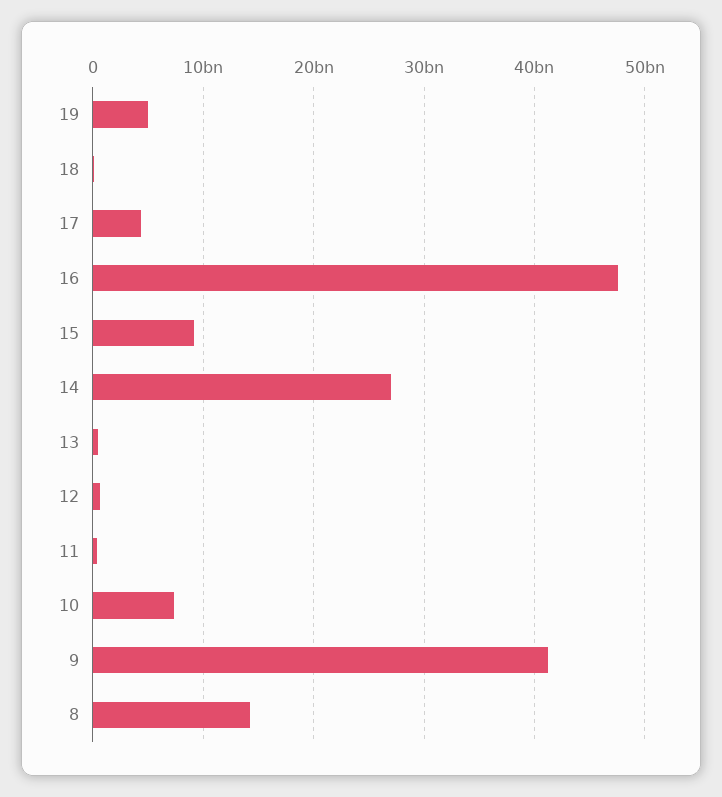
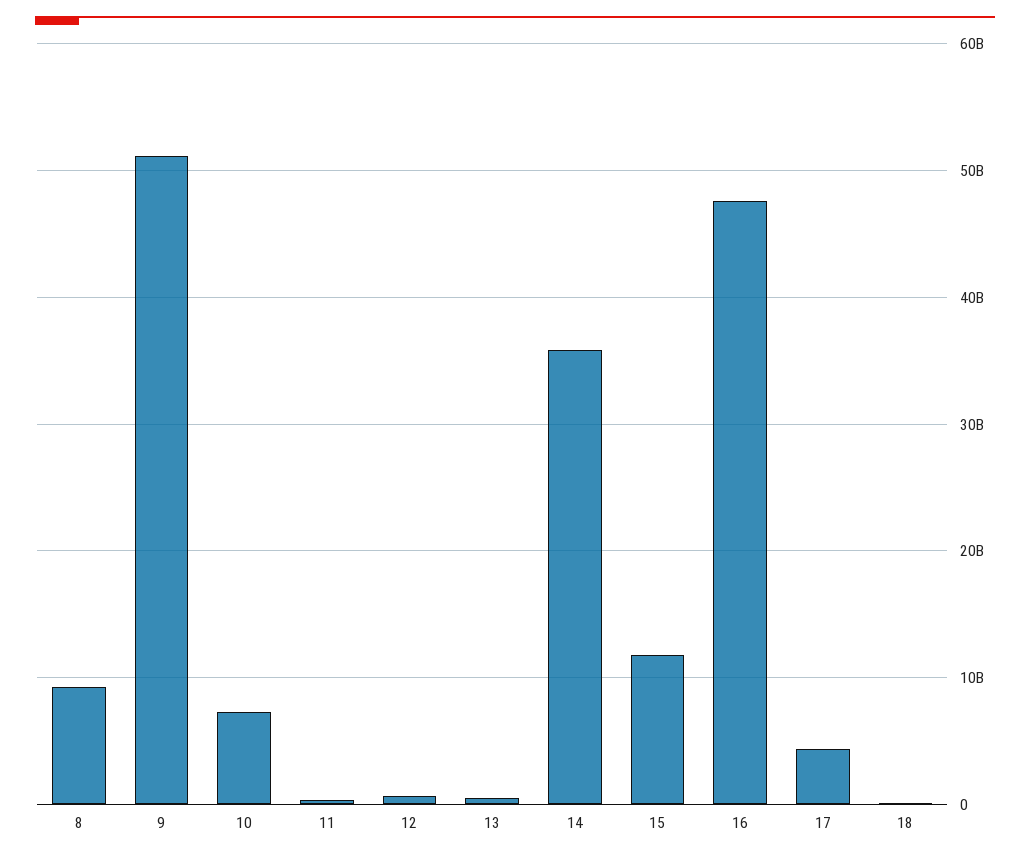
  {
-   "19": 5000000000,
    "18": 0,
    "17": 4000000000,
    "16": 48000000000,
-   "15": 9000000000,
+   "15": 12000000000,
-   "14": 27000000000,
+   "14": 36000000000,
    "13": 0,
    "12": 1000000000,
    "11": 0,
    "10": 7000000000,
-   "9": 41000000000,
+   "9": 51000000000,
-   "8": 14000000000
+   "8": 9000000000
  }

